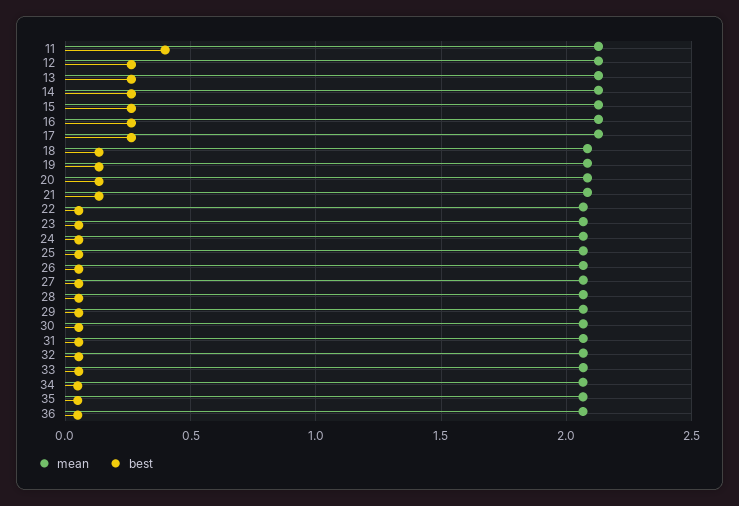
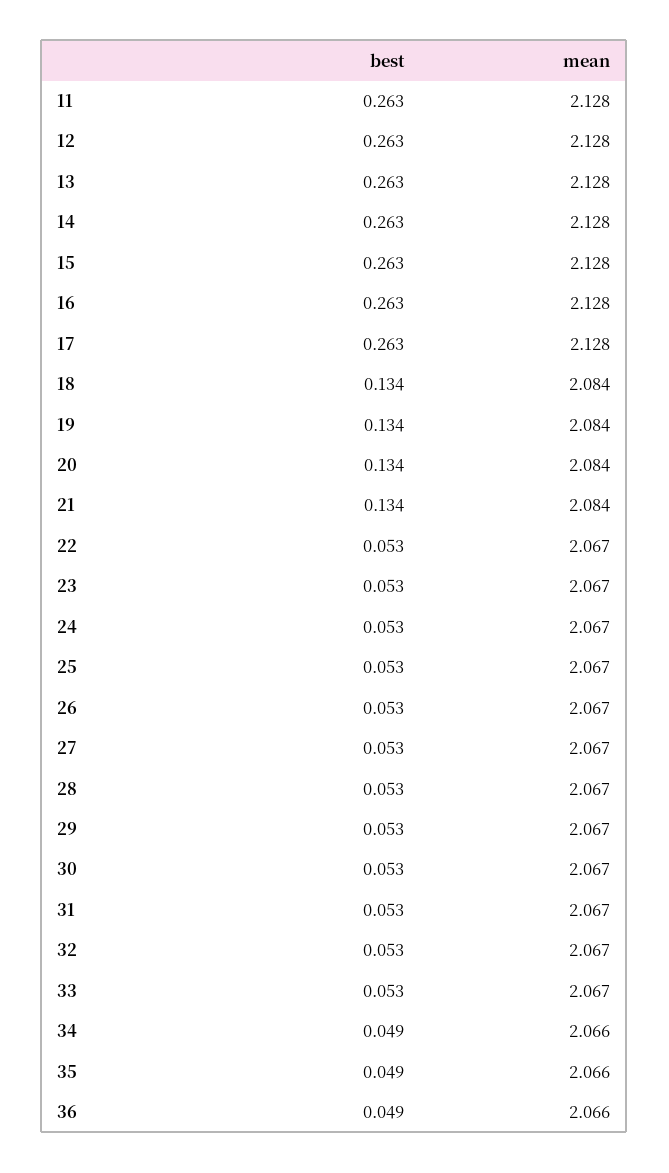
  {
    "mean": {
      "11": 2.128,
      "12": 2.128,
      "13": 2.128,
      "14": 2.128,
      "15": 2.128,
      "16": 2.128,
      "17": 2.128,
      "18": 2.084,
      "19": 2.084,
      "20": 2.084,
      "21": 2.084,
      "22": 2.067,
      "23": 2.067,
      "24": 2.067,
      "25": 2.067,
      "26": 2.067,
      "27": 2.067,
      "28": 2.067,
      "29": 2.067,
      "30": 2.067,
      "31": 2.067,
      "32": 2.067,
      "33": 2.067,
      "34": 2.066,
      "35": 2.066,
      "36": 2.066
    },
    "best": {
-     "11": 0.4,
+     "11": 0.263,
      "12": 0.263,
      "13": 0.263,
      "14": 0.263,
      "15": 0.263,
      "16": 0.263,
      "17": 0.263,
      "18": 0.134,
      "19": 0.134,
      "20": 0.134,
      "21": 0.134,
      "22": 0.053,
      "23": 0.053,
      "24": 0.053,
      "25": 0.053,
      "26": 0.053,
      "27": 0.053,
      "28": 0.053,
      "29": 0.053,
      "30": 0.053,
      "31": 0.053,
      "32": 0.053,
      "33": 0.053,
      "34": 0.049,
      "35": 0.049,
      "36": 0.049
    }
  }

